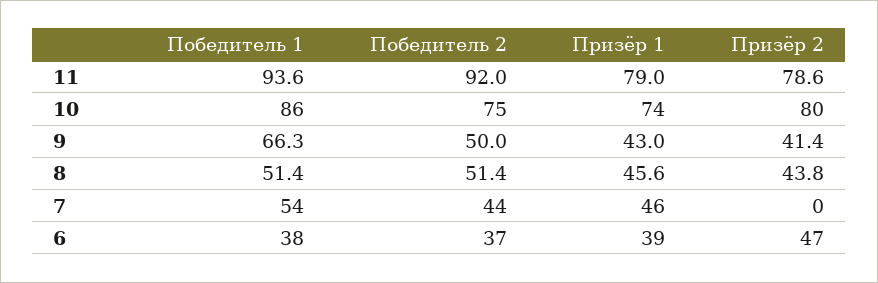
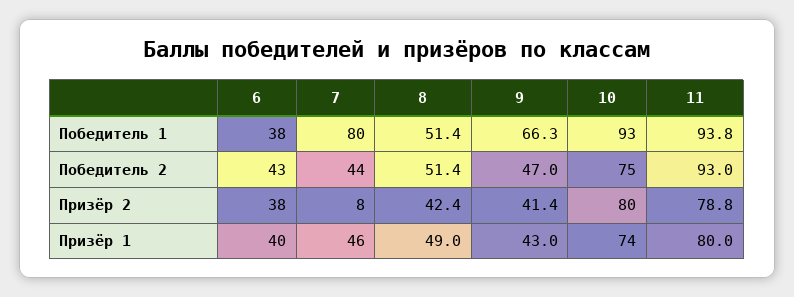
  {
    "Победитель 1": {
-     "11": 93.6,
+     "11": 93.8,
-     "10": 86,
+     "10": 93,
      "9": 66.3,
      "8": 51.4,
-     "7": 54,
+     "7": 80,
      "6": 38
    },
    "Победитель 2": {
-     "11": 92,
+     "11": 93,
      "10": 75,
-     "9": 50,
+     "9": 47,
      "8": 51.4,
      "7": 44,
-     "6": 37
+     "6": 43
    },
    "Призёр 1": {
-     "11": 79,
+     "11": 80,
      "10": 74,
      "9": 43,
-     "8": 45.6,
+     "8": 49,
      "7": 46,
-     "6": 39
+     "6": 40
    },
    "Призёр 2": {
-     "11": 78.6,
+     "11": 78.8,
      "10": 80,
      "9": 41.4,
-     "8": 43.8,
+     "8": 42.4,
-     "7": 0,
+     "7": 8,
-     "6": 47
+     "6": 38
    }
  }

